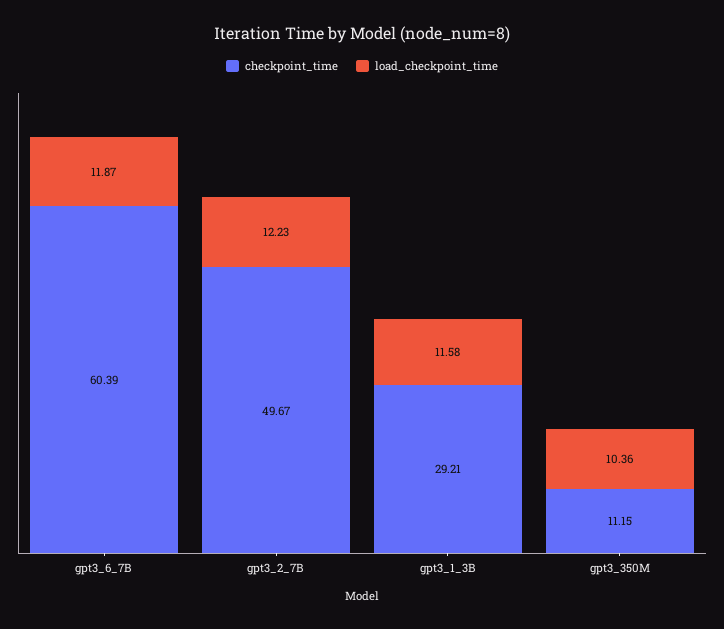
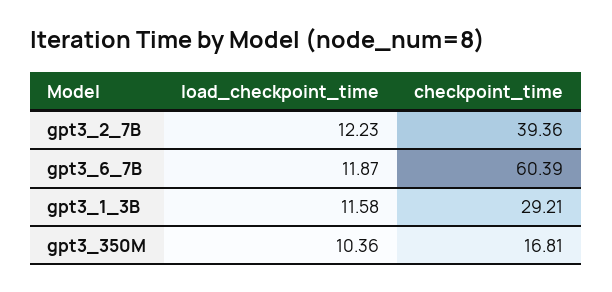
  {
    "checkpoint_time": {
      "gpt3_6_7B": 60.39,
-     "gpt3_2_7B": 49.67,
+     "gpt3_2_7B": 39.36,
      "gpt3_1_3B": 29.21,
-     "gpt3_350M": 11.15
+     "gpt3_350M": 16.81
    },
    "load_checkpoint_time": {
      "gpt3_6_7B": 11.87,
      "gpt3_2_7B": 12.23,
      "gpt3_1_3B": 11.58,
      "gpt3_350M": 10.36
    }
  }

